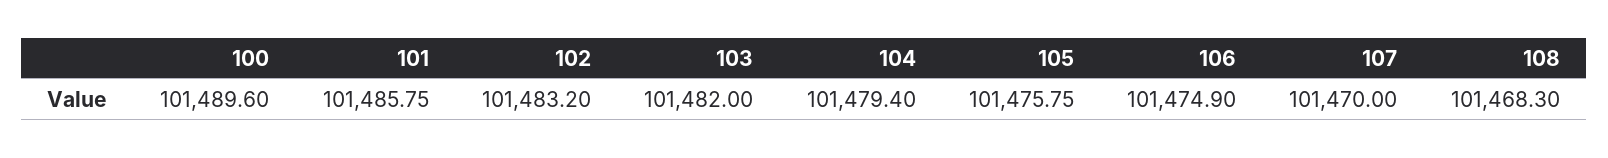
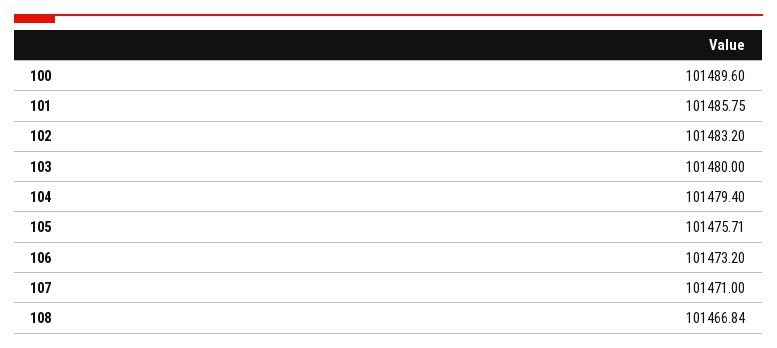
  {
    "100": 101489.6,
    "101": 101485.75,
    "102": 101483.2,
-   "103": 101482,
+   "103": 101480,
    "104": 101479.4,
-   "105": 101475.75,
+   "105": 101475.71,
-   "106": 101474.9,
+   "106": 101473.2,
-   "107": 101470,
+   "107": 101471,
-   "108": 101468.3
+   "108": 101466.84
  }

